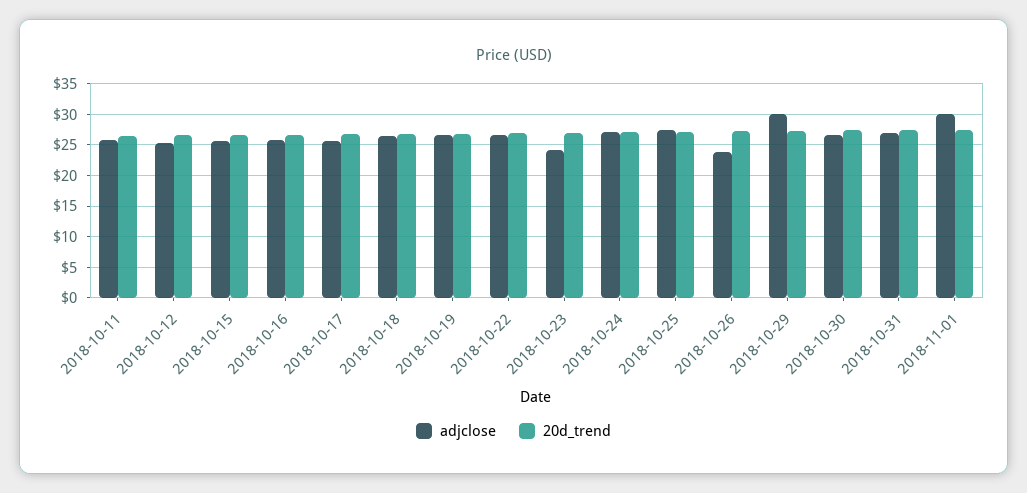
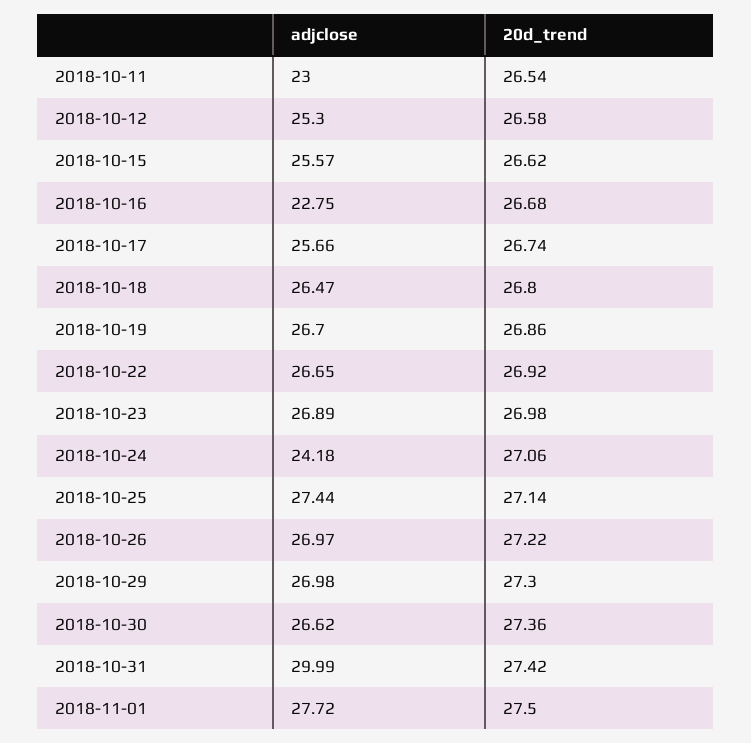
  {
    "adjclose": {
-     "2018-10-11": 26,
+     "2018-10-11": 23,
      "2018-10-12": 25.3,
      "2018-10-15": 25.57,
-     "2018-10-16": 26,
+     "2018-10-16": 22.75,
      "2018-10-17": 25.66,
      "2018-10-18": 26.47,
      "2018-10-19": 26.7,
      "2018-10-22": 26.65,
-     "2018-10-23": 24,
+     "2018-10-23": 26.89,
-     "2018-10-24": 27,
+     "2018-10-24": 24.18,
      "2018-10-25": 27.44,
-     "2018-10-26": 24,
+     "2018-10-26": 26.97,
-     "2018-10-29": 30,
+     "2018-10-29": 26.98,
      "2018-10-30": 26.62,
-     "2018-10-31": 27,
+     "2018-10-31": 29.99,
-     "2018-11-01": 30
+     "2018-11-01": 27.72
    },
    "20d_trend": {
      "2018-10-11": 26.54,
      "2018-10-12": 26.58,
      "2018-10-15": 26.62,
      "2018-10-16": 26.68,
      "2018-10-17": 26.74,
      "2018-10-18": 26.8,
      "2018-10-19": 26.86,
      "2018-10-22": 26.92,
      "2018-10-23": 26.98,
      "2018-10-24": 27.06,
      "2018-10-25": 27.14,
      "2018-10-26": 27.22,
      "2018-10-29": 27.3,
      "2018-10-30": 27.36,
      "2018-10-31": 27.42,
      "2018-11-01": 27.5
    }
  }

